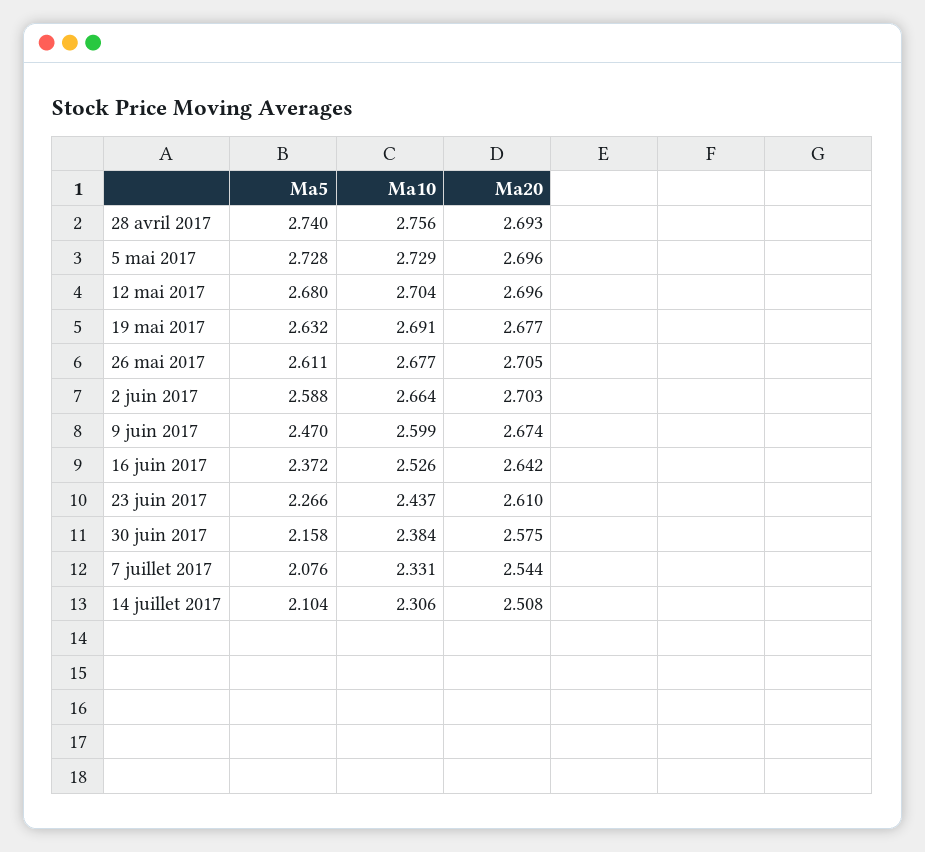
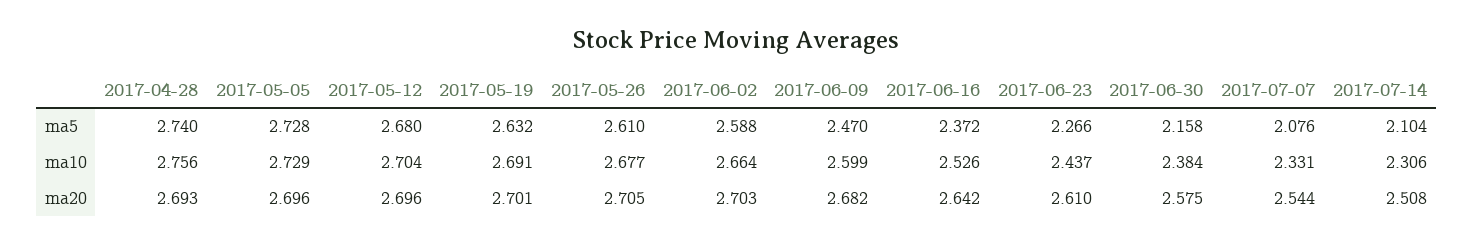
  {
    "Ma5": {
      "28 avril 2017": 2.74,
      "5 mai 2017": 2.728,
      "12 mai 2017": 2.68,
      "19 mai 2017": 2.632,
-     "26 mai 2017": 2.611,
+     "26 mai 2017": 2.61,
      "2 juin 2017": 2.588,
      "9 juin 2017": 2.47,
      "16 juin 2017": 2.372,
      "23 juin 2017": 2.266,
      "30 juin 2017": 2.158,
      "7 juillet 2017": 2.076,
      "14 juillet 2017": 2.104
    },
    "Ma10": {
      "28 avril 2017": 2.756,
      "5 mai 2017": 2.729,
      "12 mai 2017": 2.704,
      "19 mai 2017": 2.691,
      "26 mai 2017": 2.677,
      "2 juin 2017": 2.664,
      "9 juin 2017": 2.599,
      "16 juin 2017": 2.526,
      "23 juin 2017": 2.437,
      "30 juin 2017": 2.384,
      "7 juillet 2017": 2.331,
      "14 juillet 2017": 2.306
    },
    "Ma20": {
      "28 avril 2017": 2.693,
      "5 mai 2017": 2.696,
      "12 mai 2017": 2.696,
-     "19 mai 2017": 2.677,
+     "19 mai 2017": 2.701,
      "26 mai 2017": 2.705,
      "2 juin 2017": 2.703,
-     "9 juin 2017": 2.674,
+     "9 juin 2017": 2.682,
      "16 juin 2017": 2.642,
      "23 juin 2017": 2.61,
      "30 juin 2017": 2.575,
      "7 juillet 2017": 2.544,
      "14 juillet 2017": 2.508
    }
  }

